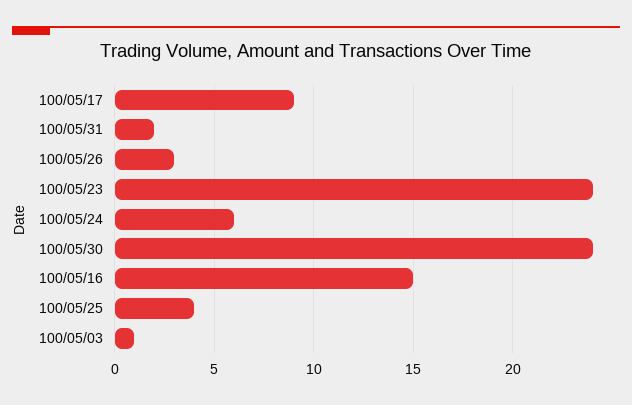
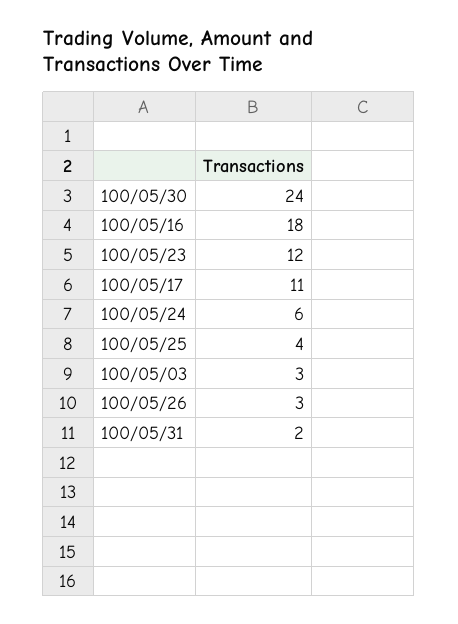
  {
-   "100/05/17": 9,
+   "100/05/17": 11,
    "100/05/31": 2,
    "100/05/26": 3,
-   "100/05/23": 24,
+   "100/05/23": 12,
    "100/05/24": 6,
    "100/05/30": 24,
-   "100/05/16": 15,
+   "100/05/16": 18,
    "100/05/25": 4,
-   "100/05/03": 1
+   "100/05/03": 3
  }

